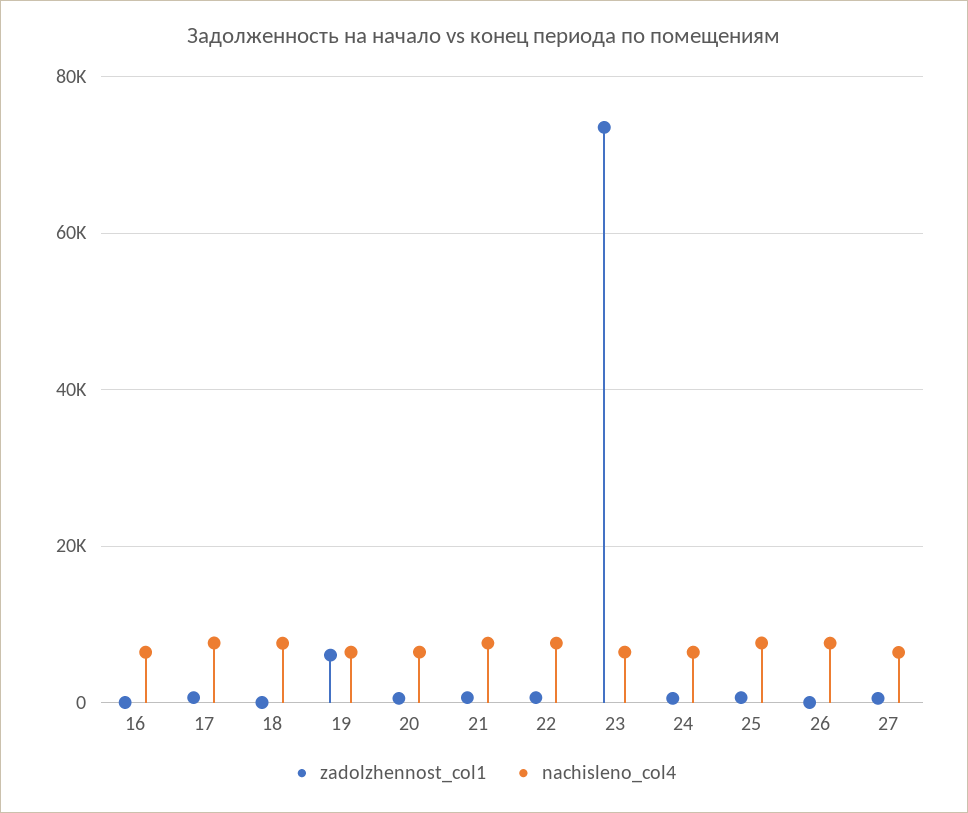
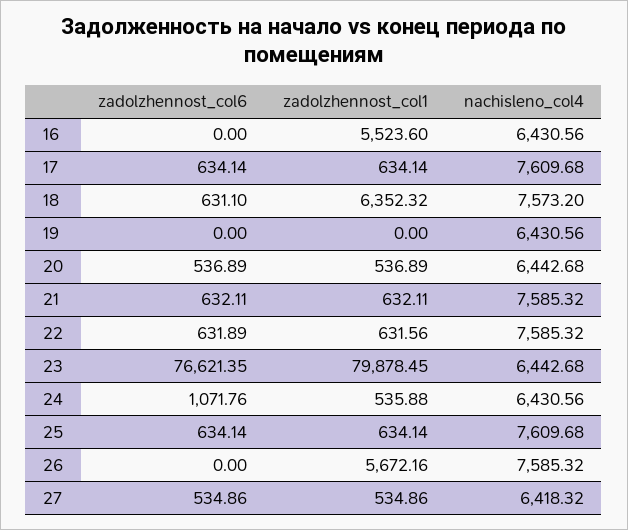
  {
    "zadolzhennost_col1": {
-     "16": 0,
+     "16": 5523.6,
      "17": 634.14,
-     "18": 0,
+     "18": 6352.32,
-     "19": 6000,
+     "19": 0,
      "20": 536.89,
      "21": 632.11,
      "22": 631.56,
-     "23": 74000,
+     "23": 79878.45,
      "24": 535.88,
      "25": 634.14,
-     "26": 0,
+     "26": 5672.16,
      "27": 534.86
    },
    "nachisleno_col4": {
      "16": 6430.56,
      "17": 7609.68,
      "18": 7573.2,
      "19": 6430.56,
      "20": 6442.68,
      "21": 7585.32,
      "22": 7585.32,
      "23": 6442.68,
      "24": 6430.56,
      "25": 7609.68,
      "26": 7585.32,
      "27": 6418.32
-   }
+   },
+   "zadolzhennost_col6": {
+     "16": 0,
+     "17": 634.14,
+     "18": 631.1,
+     "19": 0,
+     "20": 536.89,
+     "21": 632.11,
+     "22": 631.89,
+     "23": 76621.35,
+     "24": 1071.76,
+     "25": 634.14,
+     "26": 0,
+     "27": 534.86
+   }
  }

